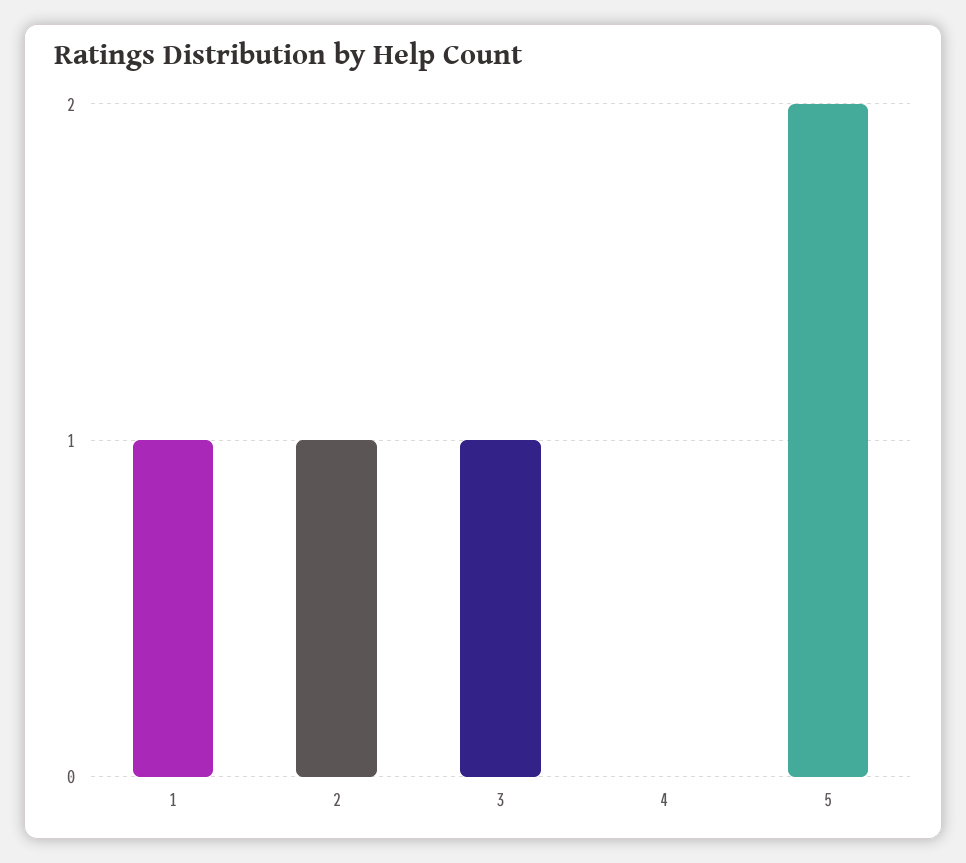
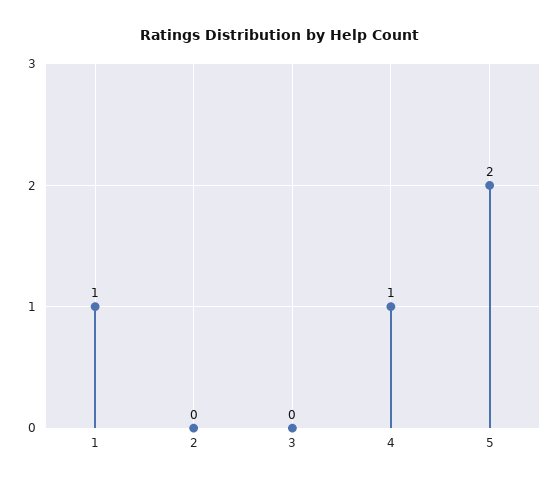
  {
    "1": 1,
-   "2": 1,
+   "2": 0,
-   "3": 1,
+   "3": 0,
-   "4": 0,
+   "4": 1,
    "5": 2
  }

